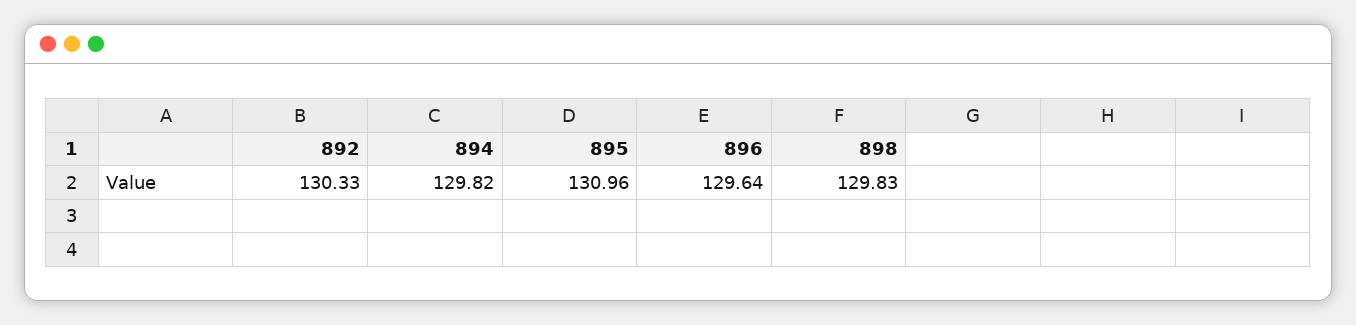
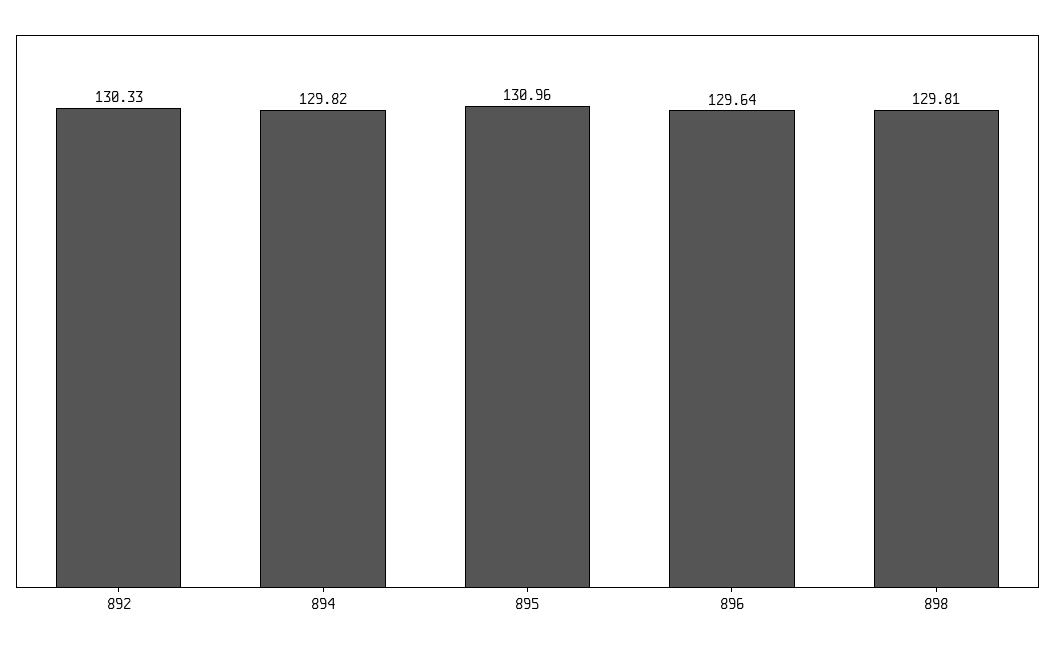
  {
    "892": 130.33,
    "894": 129.82,
    "895": 130.96,
    "896": 129.64,
-   "898": 129.83
+   "898": 129.81
  }

